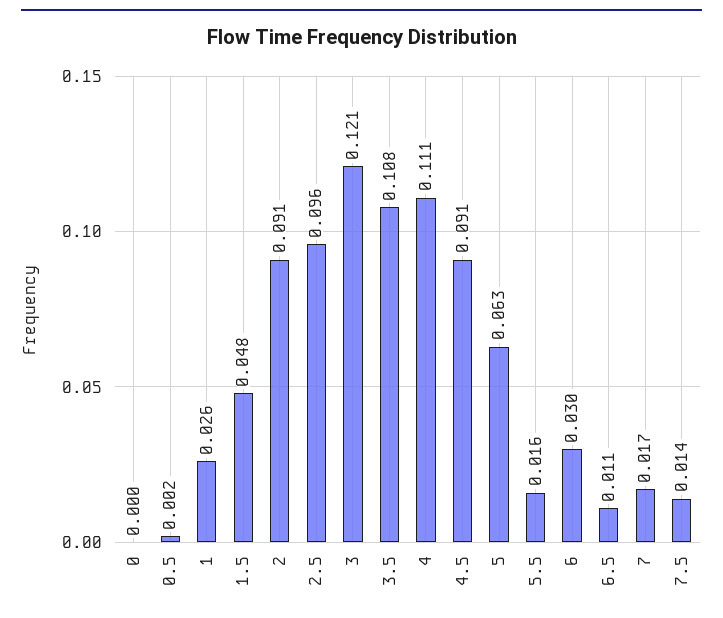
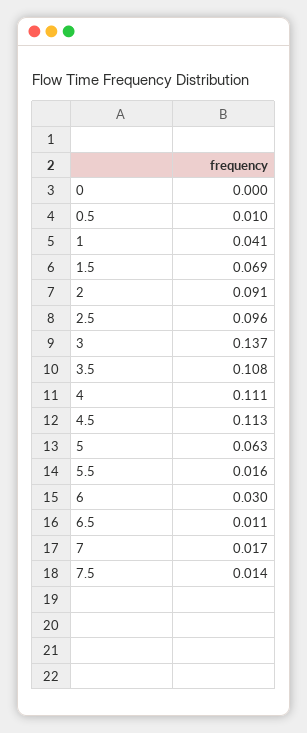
  {
    "0": 0,
-   "0.5": 0.002,
+   "0.5": 0.01,
-   "1": 0.026,
+   "1": 0.041,
-   "1.5": 0.048,
+   "1.5": 0.069,
    "2": 0.091,
    "2.5": 0.096,
-   "3": 0.121,
+   "3": 0.137,
    "3.5": 0.108,
    "4": 0.111,
-   "4.5": 0.091,
+   "4.5": 0.113,
    "5": 0.063,
    "5.5": 0.016,
    "6": 0.03,
    "6.5": 0.011,
    "7": 0.017,
    "7.5": 0.014
  }

